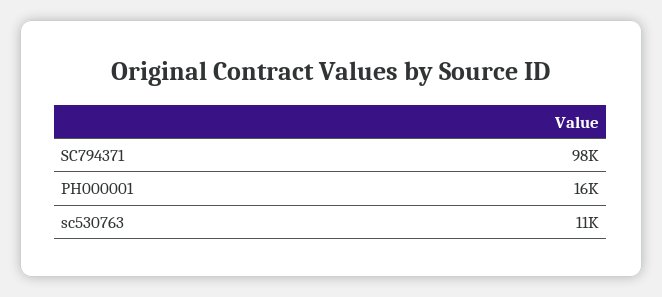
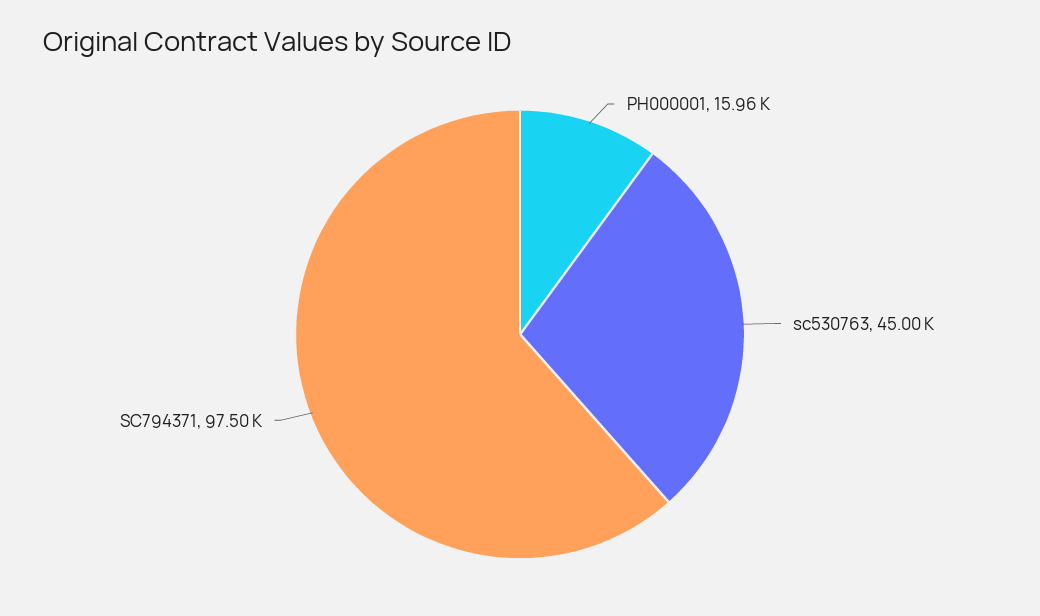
  {
    "SC794371": 97500,
    "PH000001": 15960,
-   "sc530763": 11000
+   "sc530763": 45000
  }

